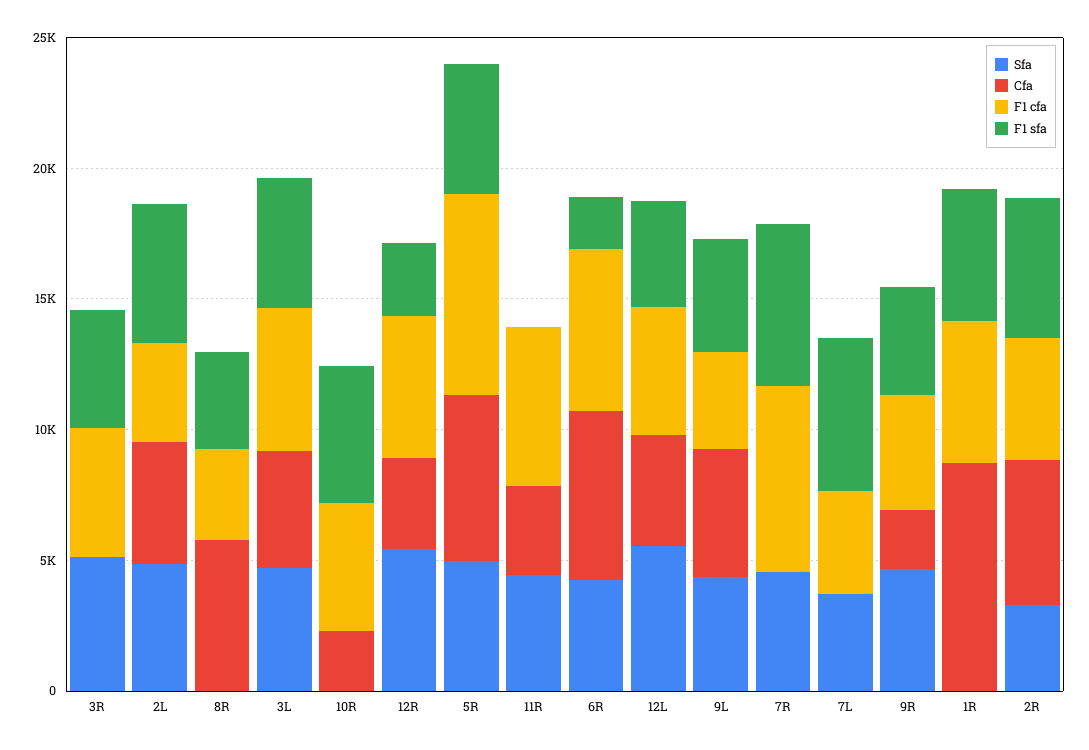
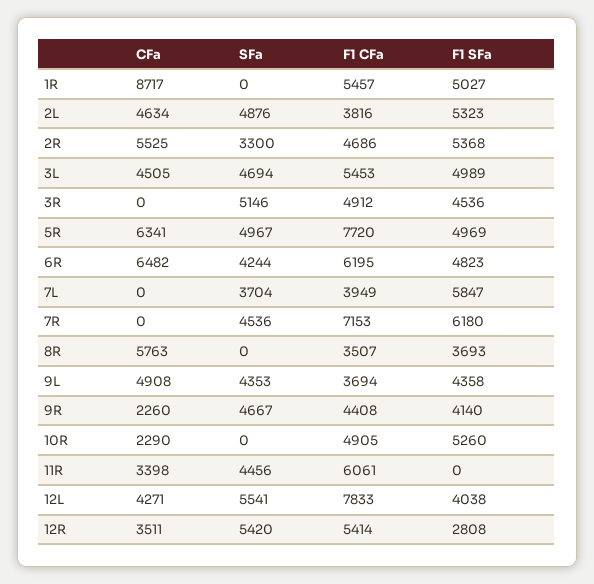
  {
    "Sfa": {
      "3R": 5146,
      "2L": 4876,
      "8R": 0,
      "3L": 4694,
      "10R": 0,
      "12R": 5420,
      "5R": 4967,
      "11R": 4456,
      "6R": 4244,
      "12L": 5541,
      "9L": 4353,
      "7R": 4536,
      "7L": 3704,
      "9R": 4667,
      "1R": 0,
      "2R": 3300
    },
    "Cfa": {
      "3R": 0,
      "2L": 4634,
      "8R": 5763,
      "3L": 4505,
      "10R": 2290,
      "12R": 3511,
      "5R": 6341,
      "11R": 3398,
      "6R": 6482,
      "12L": 4271,
      "9L": 4908,
      "7R": 0,
      "7L": 0,
      "9R": 2260,
      "1R": 8717,
      "2R": 5525
    },
    "F1 cfa": {
      "3R": 4912,
      "2L": 3816,
      "8R": 3507,
      "3L": 5453,
      "10R": 4905,
      "12R": 5414,
      "5R": 7720,
      "11R": 6061,
      "6R": 6195,
-     "12L": 5000,
+     "12L": 7833,
      "9L": 3694,
      "7R": 7153,
      "7L": 3949,
      "9R": 4408,
      "1R": 5457,
      "2R": 4686
    },
    "F1 sfa": {
      "3R": 4536,
      "2L": 5323,
      "8R": 3693,
      "3L": 4989,
      "10R": 5260,
      "12R": 2808,
      "5R": 4969,
      "11R": 0,
-     "6R": 2000,
+     "6R": 4823,
      "12L": 4038,
      "9L": 4358,
      "7R": 6180,
      "7L": 5847,
      "9R": 4140,
      "1R": 5027,
      "2R": 5368
    }
  }

